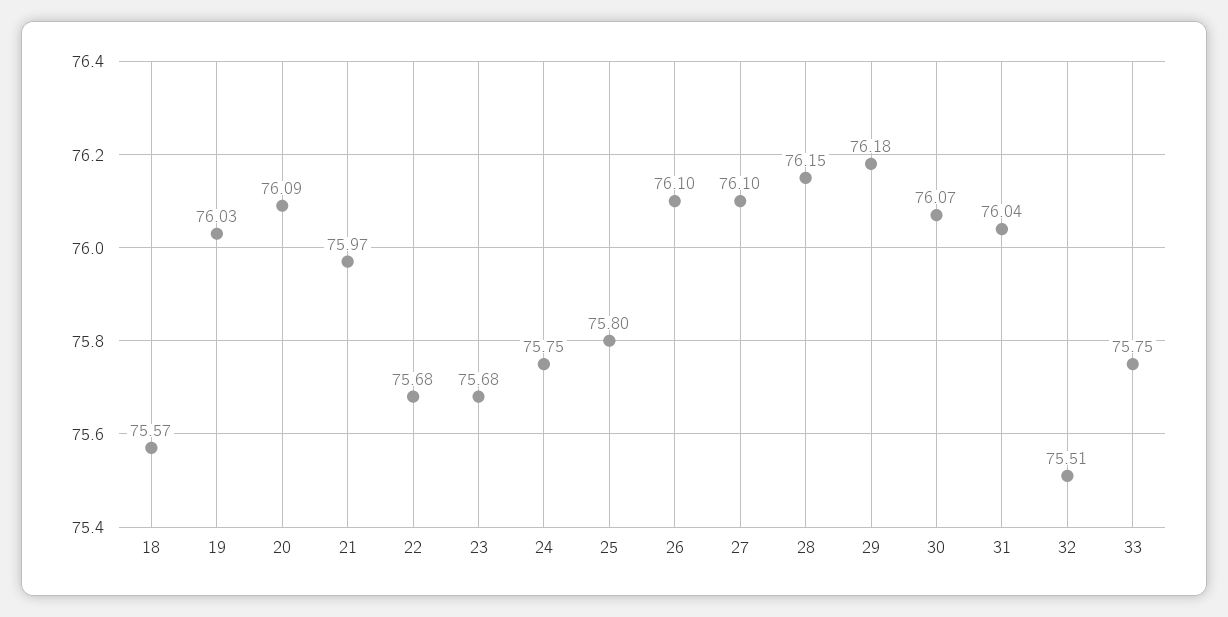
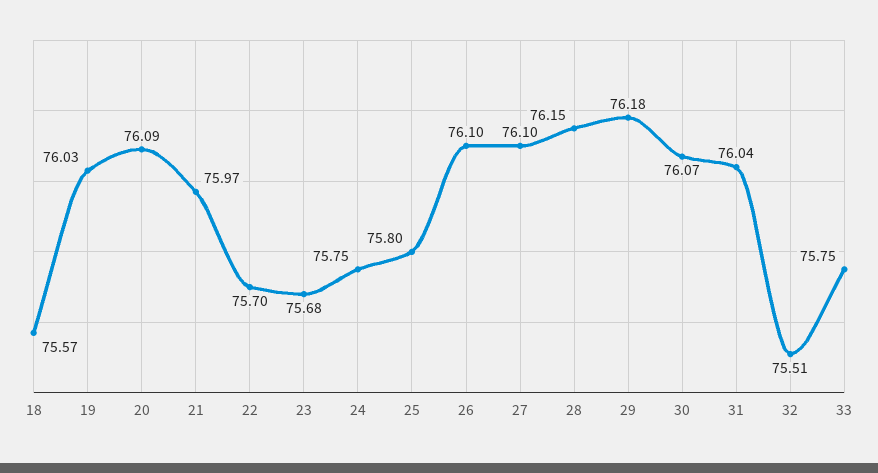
  {
    "18": 75.57,
    "19": 76.03,
    "20": 76.09,
    "21": 75.97,
-   "22": 75.68,
+   "22": 75.7,
    "23": 75.68,
    "24": 75.75,
    "25": 75.8,
    "26": 76.1,
    "27": 76.1,
    "28": 76.15,
    "29": 76.18,
    "30": 76.07,
    "31": 76.04,
    "32": 75.51,
    "33": 75.75
  }

